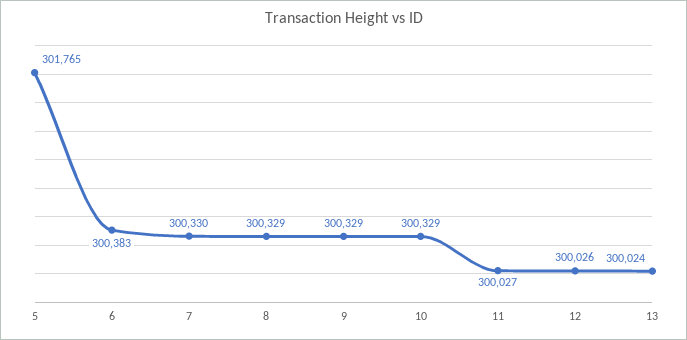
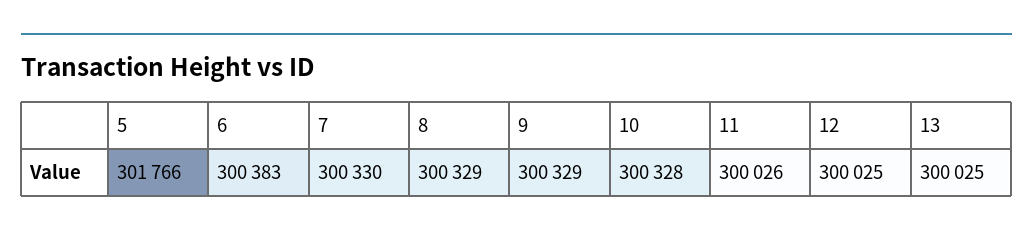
  {
-   "5": 301765,
+   "5": 301766,
    "6": 300383,
    "7": 300330,
    "8": 300329,
    "9": 300329,
-   "10": 300329,
+   "10": 300328,
-   "11": 300027,
+   "11": 300026,
-   "12": 300026,
+   "12": 300025,
-   "13": 300024
+   "13": 300025
  }

